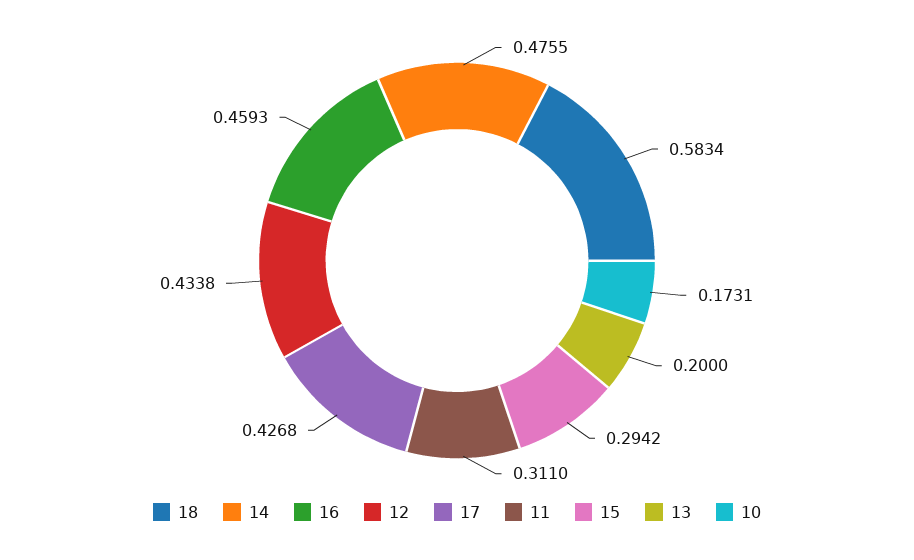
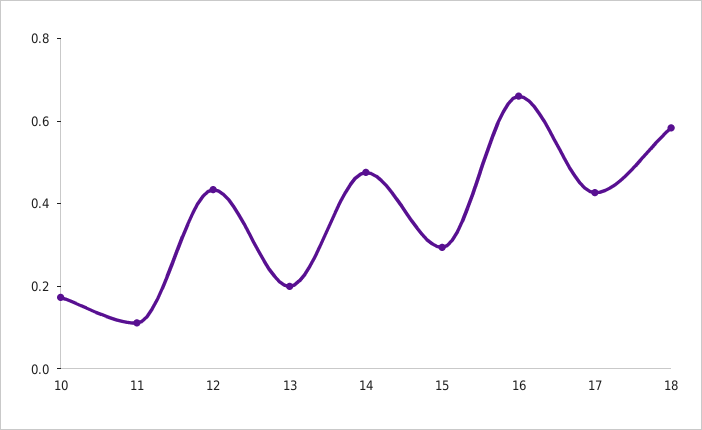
  {
    "18": 0.5834,
    "14": 0.4755,
-   "16": 0.4593,
+   "16": 0.65,
    "12": 0.4338,
    "17": 0.4268,
-   "11": 0.311,
+   "11": 0.1,
    "15": 0.2942,
    "13": 0.2,
    "10": 0.1731
  }

